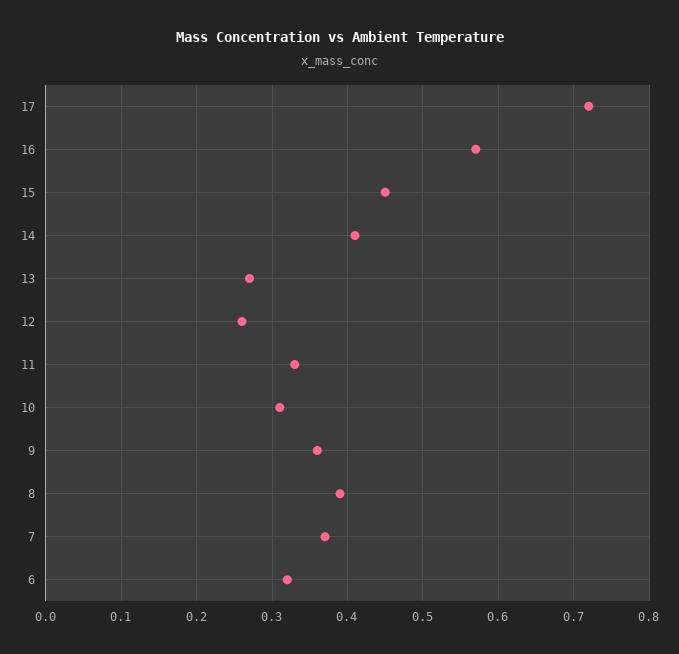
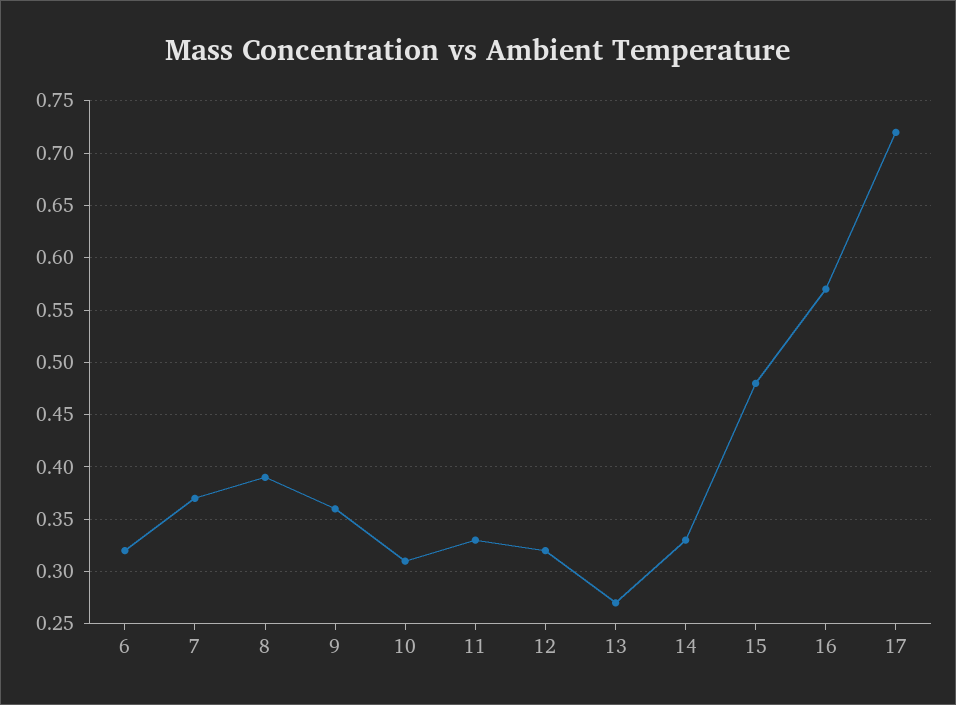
  {
    "17": 0.72,
    "16": 0.57,
-   "15": 0.45,
+   "15": 0.48,
-   "14": 0.41,
+   "14": 0.33,
    "13": 0.27,
-   "12": 0.26,
+   "12": 0.32,
    "11": 0.33,
    "10": 0.31,
    "9": 0.36,
    "8": 0.39,
    "7": 0.37,
    "6": 0.32
  }

